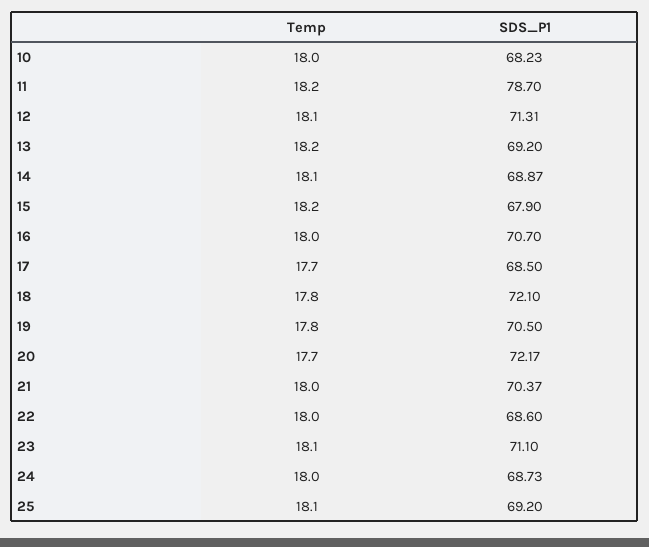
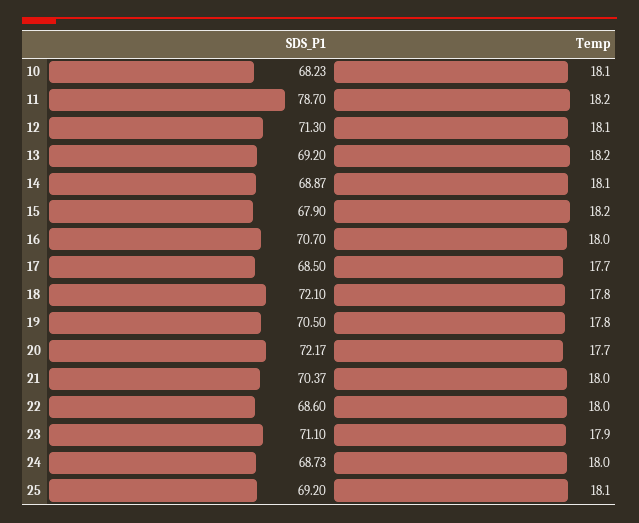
  {
    "Temp": {
-     "10": 18,
+     "10": 18.1,
      "11": 18.2,
      "12": 18.1,
      "13": 18.2,
      "14": 18.1,
      "15": 18.2,
      "16": 18,
      "17": 17.7,
      "18": 17.8,
      "19": 17.8,
      "20": 17.7,
      "21": 18,
      "22": 18,
-     "23": 18.1,
+     "23": 17.9,
      "24": 18,
      "25": 18.1
    },
    "SDS_P1": {
      "10": 68.23,
      "11": 78.7,
-     "12": 71.31,
+     "12": 71.3,
      "13": 69.2,
      "14": 68.87,
      "15": 67.9,
      "16": 70.7,
      "17": 68.5,
      "18": 72.1,
      "19": 70.5,
      "20": 72.17,
      "21": 70.37,
      "22": 68.6,
      "23": 71.1,
      "24": 68.73,
      "25": 69.2
    }
  }

